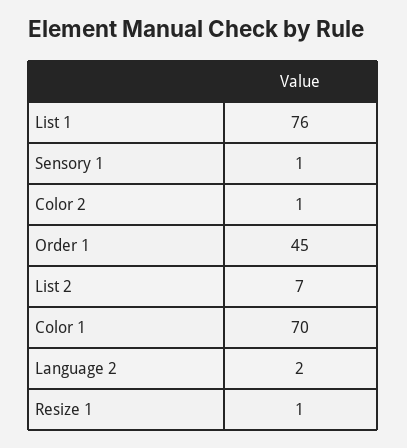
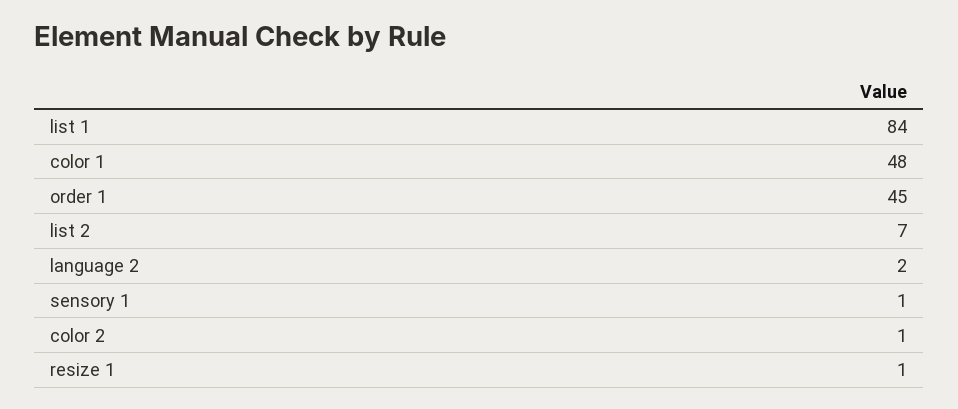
  {
-   "List 1": 76,
+   "List 1": 84,
    "Sensory 1": 1,
    "Color 2": 1,
    "Order 1": 45,
    "List 2": 7,
-   "Color 1": 70,
+   "Color 1": 48,
    "Language 2": 2,
    "Resize 1": 1
  }

